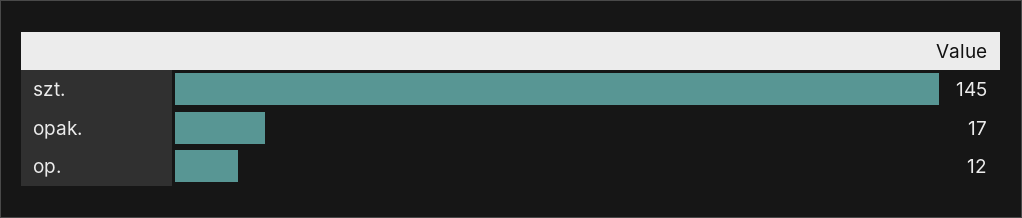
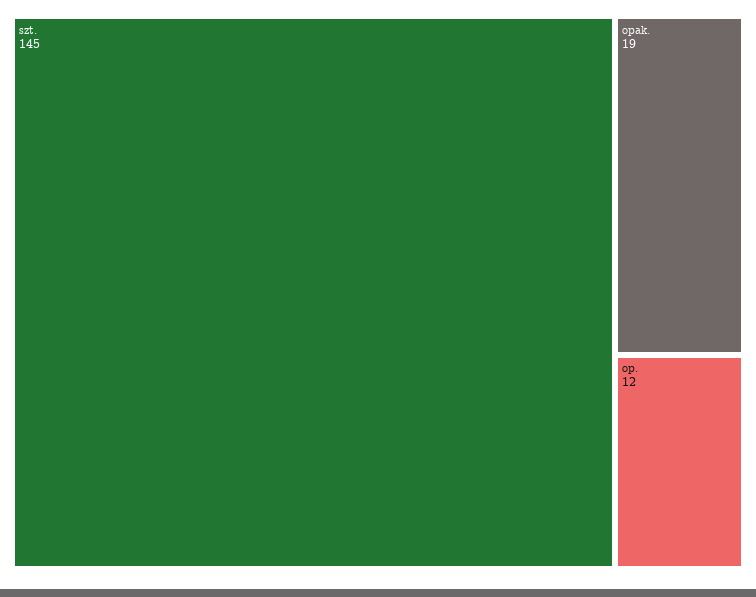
  {
    "szt.": 145,
-   "opak.": 17,
+   "opak.": 19,
    "op.": 12
  }

